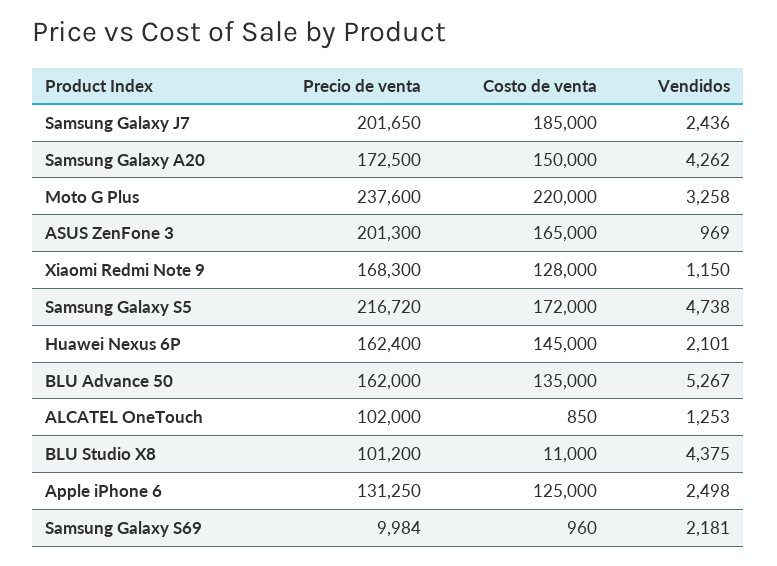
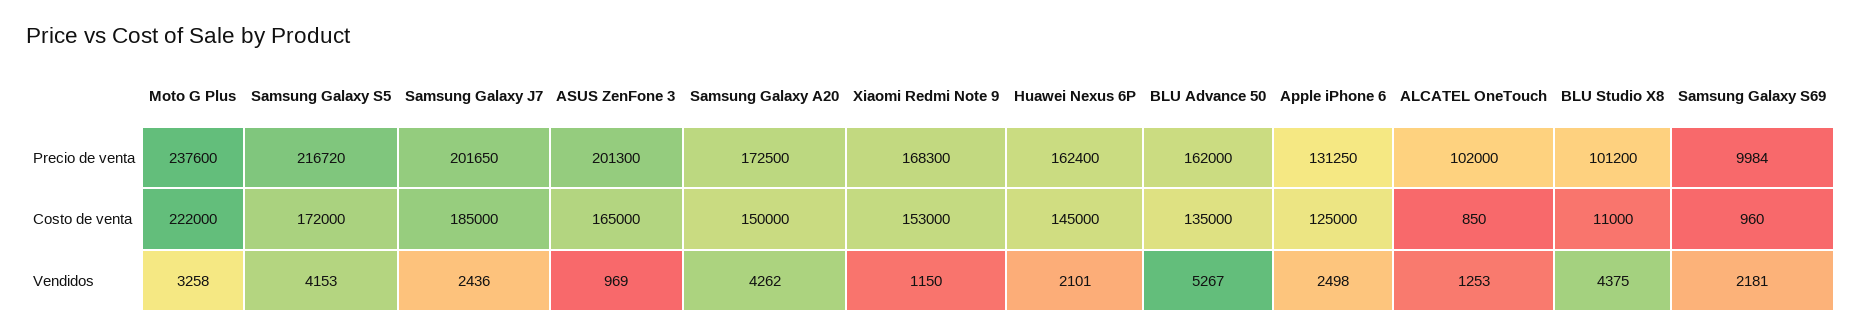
  {
    "Precio de venta": {
      "Samsung Galaxy J7": 201650,
      "Samsung Galaxy A20": 172500,
      "Moto G Plus": 237600,
      "ASUS ZenFone 3": 201300,
      "Xiaomi Redmi Note 9": 168300,
      "Samsung Galaxy S5": 216720,
      "Huawei Nexus 6P": 162400,
      "BLU Advance 50": 162000,
      "ALCATEL OneTouch": 102000,
      "BLU Studio X8": 101200,
      "Apple iPhone 6": 131250,
      "Samsung Galaxy S69": 9984
    },
    "Costo de venta": {
      "Samsung Galaxy J7": 185000,
      "Samsung Galaxy A20": 150000,
-     "Moto G Plus": 220000,
+     "Moto G Plus": 222000,
      "ASUS ZenFone 3": 165000,
-     "Xiaomi Redmi Note 9": 128000,
+     "Xiaomi Redmi Note 9": 153000,
      "Samsung Galaxy S5": 172000,
      "Huawei Nexus 6P": 145000,
      "BLU Advance 50": 135000,
      "ALCATEL OneTouch": 850,
      "BLU Studio X8": 11000,
      "Apple iPhone 6": 125000,
      "Samsung Galaxy S69": 960
    },
    "Vendidos": {
      "Samsung Galaxy J7": 2436,
      "Samsung Galaxy A20": 4262,
      "Moto G Plus": 3258,
      "ASUS ZenFone 3": 969,
      "Xiaomi Redmi Note 9": 1150,
-     "Samsung Galaxy S5": 4738,
+     "Samsung Galaxy S5": 4153,
      "Huawei Nexus 6P": 2101,
      "BLU Advance 50": 5267,
      "ALCATEL OneTouch": 1253,
      "BLU Studio X8": 4375,
      "Apple iPhone 6": 2498,
      "Samsung Galaxy S69": 2181
    }
  }

